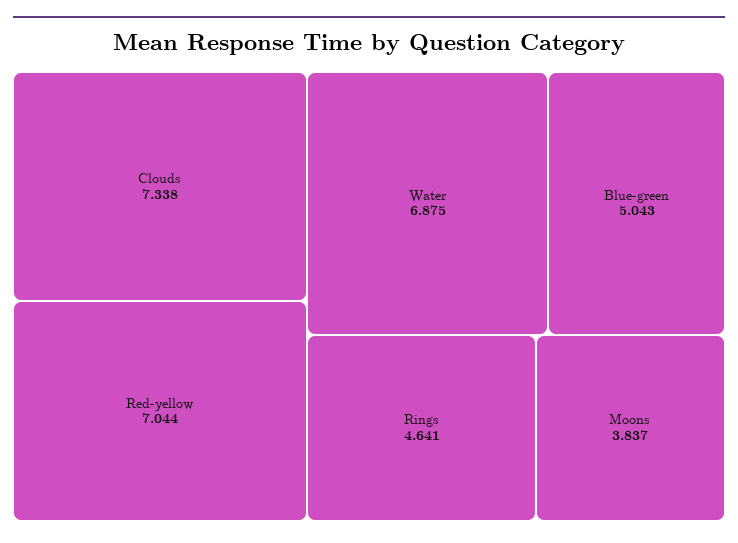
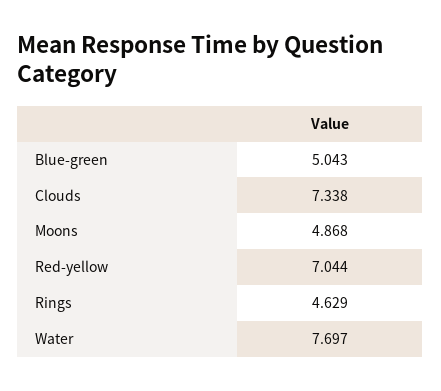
  {
    "Clouds": 7.338,
    "Red-yellow": 7.044,
-   "Water": 6.875,
+   "Water": 7.697,
    "Blue-green": 5.043,
-   "Rings": 4.641,
+   "Rings": 4.629,
-   "Moons": 3.837
+   "Moons": 4.868
  }

